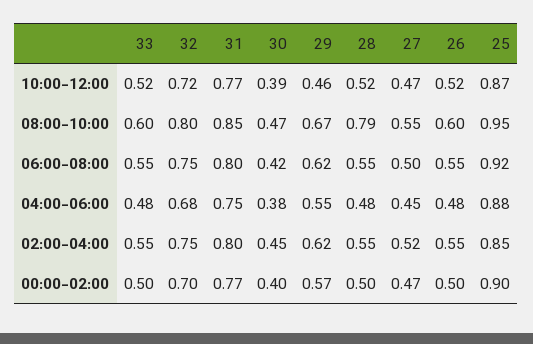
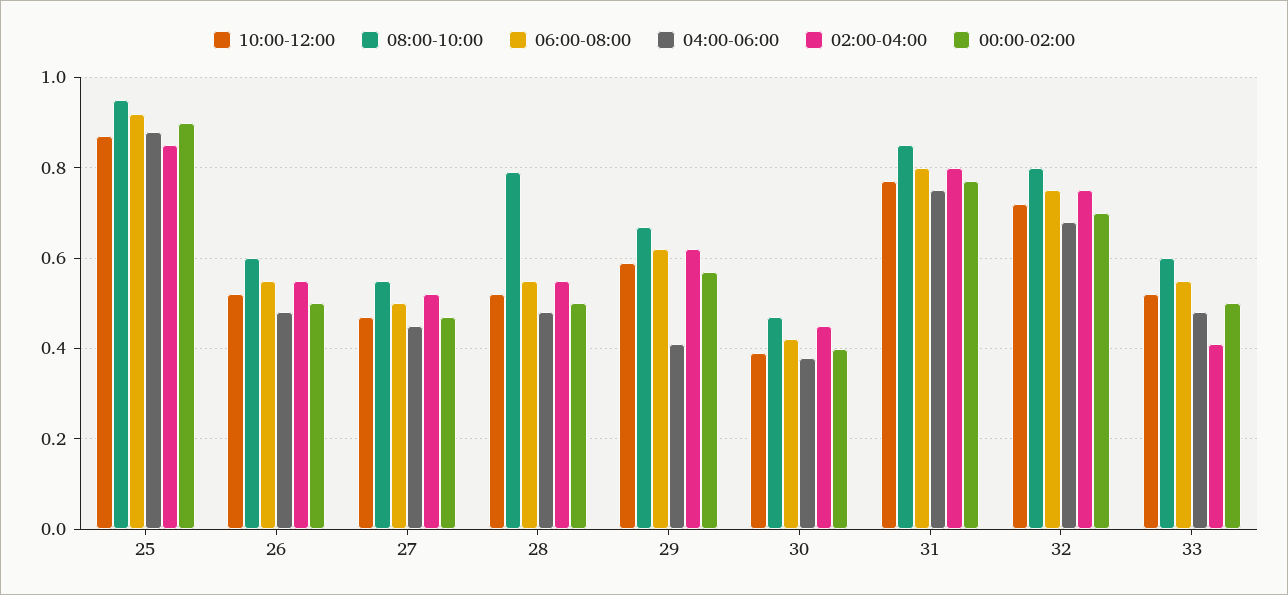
  {
    "10:00-12:00": {
      "33": 0.52,
      "32": 0.72,
      "31": 0.77,
      "30": 0.39,
-     "29": 0.46,
+     "29": 0.6,
      "28": 0.52,
      "27": 0.47,
      "26": 0.52,
      "25": 0.87
    },
    "08:00-10:00": {
      "33": 0.6,
      "32": 0.8,
      "31": 0.85,
      "30": 0.47,
      "29": 0.67,
      "28": 0.79,
      "27": 0.55,
      "26": 0.6,
      "25": 0.95
    },
    "06:00-08:00": {
      "33": 0.55,
      "32": 0.75,
      "31": 0.8,
      "30": 0.42,
      "29": 0.62,
      "28": 0.55,
      "27": 0.5,
      "26": 0.55,
      "25": 0.92
    },
    "04:00-06:00": {
      "33": 0.48,
      "32": 0.68,
      "31": 0.75,
      "30": 0.38,
-     "29": 0.55,
+     "29": 0.4,
      "28": 0.48,
      "27": 0.45,
      "26": 0.48,
      "25": 0.88
    },
    "02:00-04:00": {
-     "33": 0.55,
+     "33": 0.4,
      "32": 0.75,
      "31": 0.8,
      "30": 0.45,
      "29": 0.62,
      "28": 0.55,
      "27": 0.52,
      "26": 0.55,
      "25": 0.85
    },
    "00:00-02:00": {
      "33": 0.5,
      "32": 0.7,
      "31": 0.77,
      "30": 0.4,
      "29": 0.57,
      "28": 0.5,
      "27": 0.47,
      "26": 0.5,
      "25": 0.9
    }
  }

